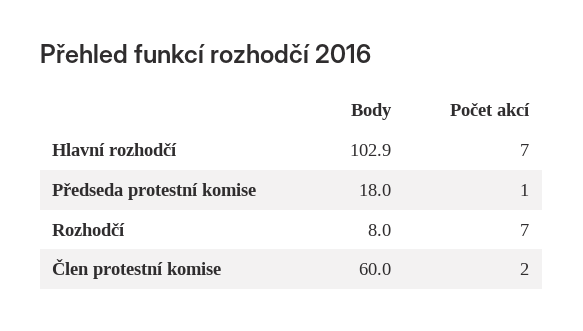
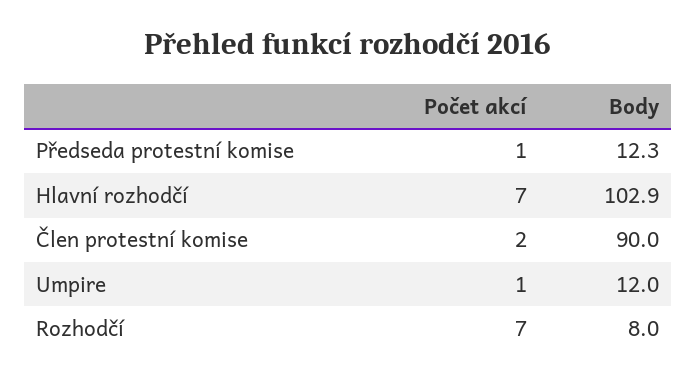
  {
    "Body": {
      "Hlavní rozhodčí": 102.9,
-     "Předseda protestní komise": 18,
+     "Předseda protestní komise": 12.3,
      "Rozhodčí": 8,
-     "Člen protestní komise": 60
+     "Člen protestní komise": 90,
+     "Umpire": 12
    },
    "Počet akcí": {
      "Hlavní rozhodčí": 7,
      "Předseda protestní komise": 1,
      "Rozhodčí": 7,
-     "Člen protestní komise": 2
+     "Člen protestní komise": 2,
+     "Umpire": 1
    }
  }

